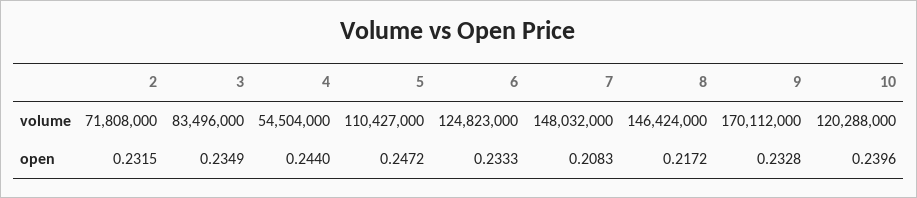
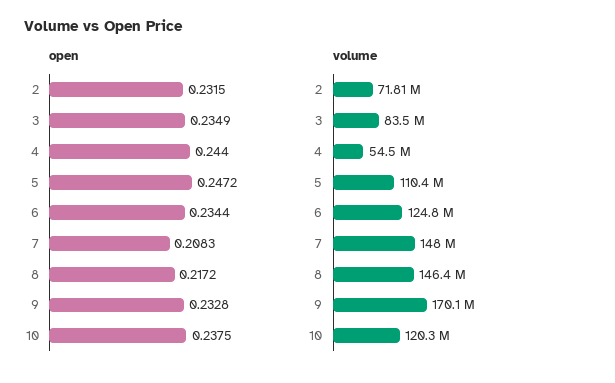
  {
    "volume": {
      "2": 71808000,
      "3": 83496000,
      "4": 54504000,
      "5": 110427000,
      "6": 124823000,
      "7": 148032000,
      "8": 146424000,
      "9": 170112000,
      "10": 120288000
    },
    "open": {
      "2": 0.2315,
      "3": 0.2349,
      "4": 0.244,
      "5": 0.2472,
-     "6": 0.2333,
+     "6": 0.2344,
      "7": 0.2083,
      "8": 0.2172,
      "9": 0.2328,
-     "10": 0.2396
+     "10": 0.2375
    }
  }

